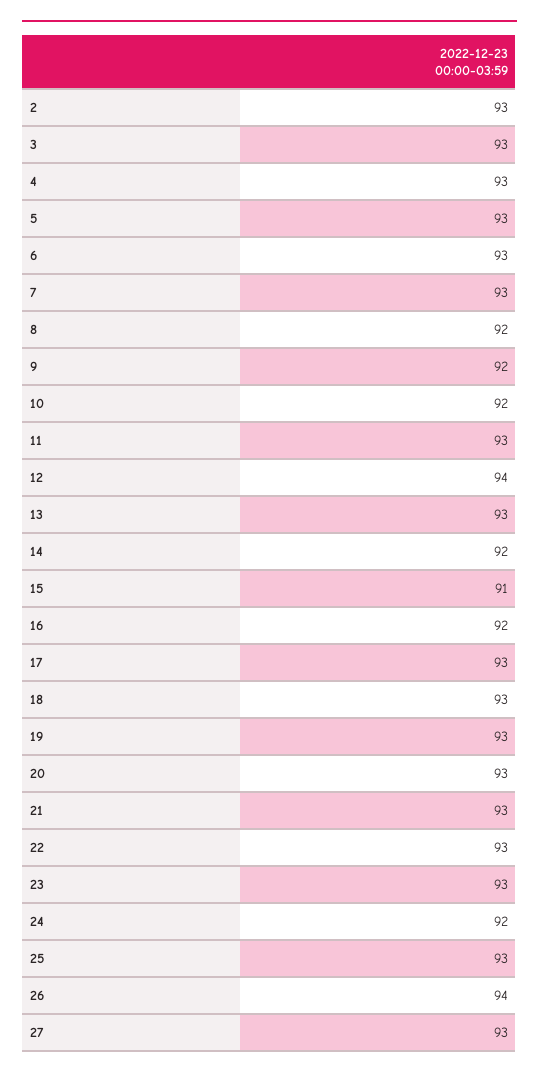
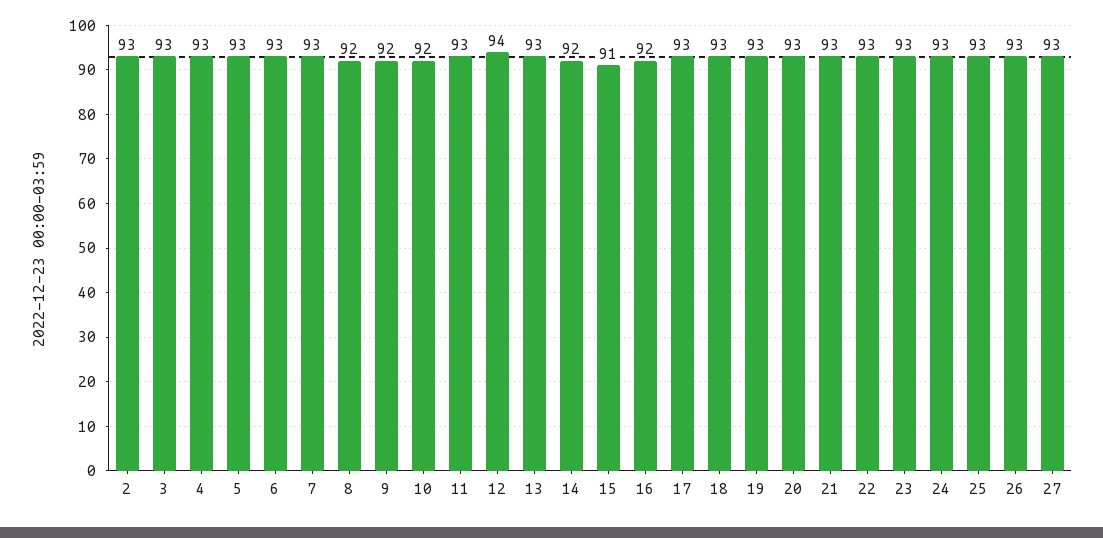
  {
    "2": 93,
    "3": 93,
    "4": 93,
    "5": 93,
    "6": 93,
    "7": 93,
    "8": 92,
    "9": 92,
    "10": 92,
    "11": 93,
    "12": 94,
    "13": 93,
    "14": 92,
    "15": 91,
    "16": 92,
    "17": 93,
    "18": 93,
    "19": 93,
    "20": 93,
    "21": 93,
    "22": 93,
    "23": 93,
-   "24": 92,
+   "24": 93,
    "25": 93,
-   "26": 94,
+   "26": 93,
    "27": 93
  }

